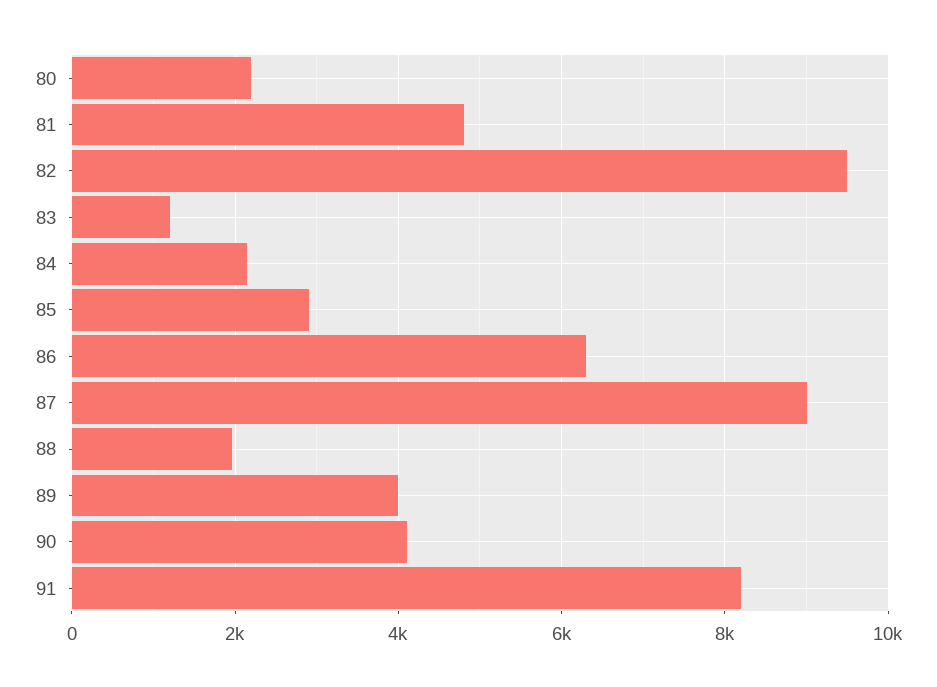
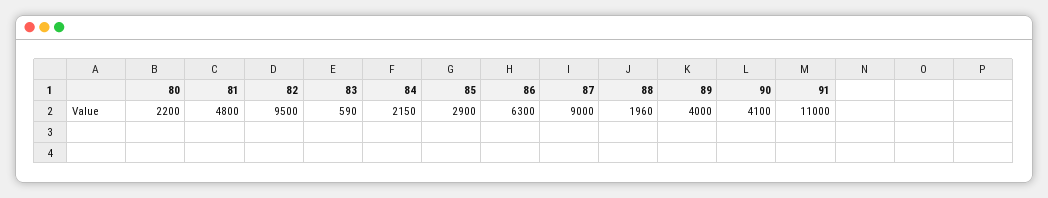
  {
    "80": 2200,
    "81": 4800,
    "82": 9500,
-   "83": 1200,
+   "83": 590,
    "84": 2150,
    "85": 2900,
    "86": 6300,
    "87": 9000,
    "88": 1960,
    "89": 4000,
    "90": 4100,
-   "91": 8200
+   "91": 11000
  }

